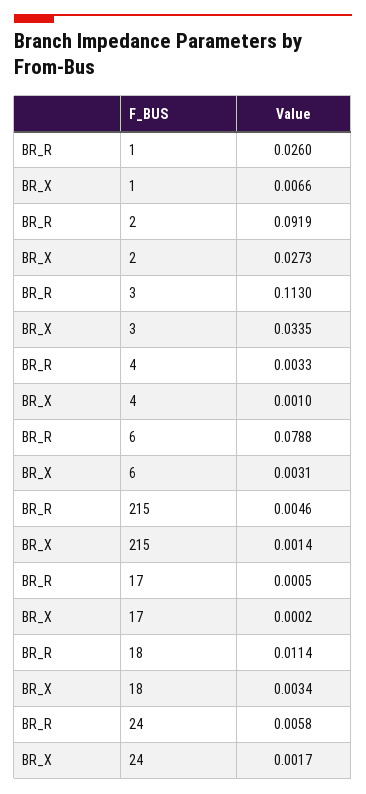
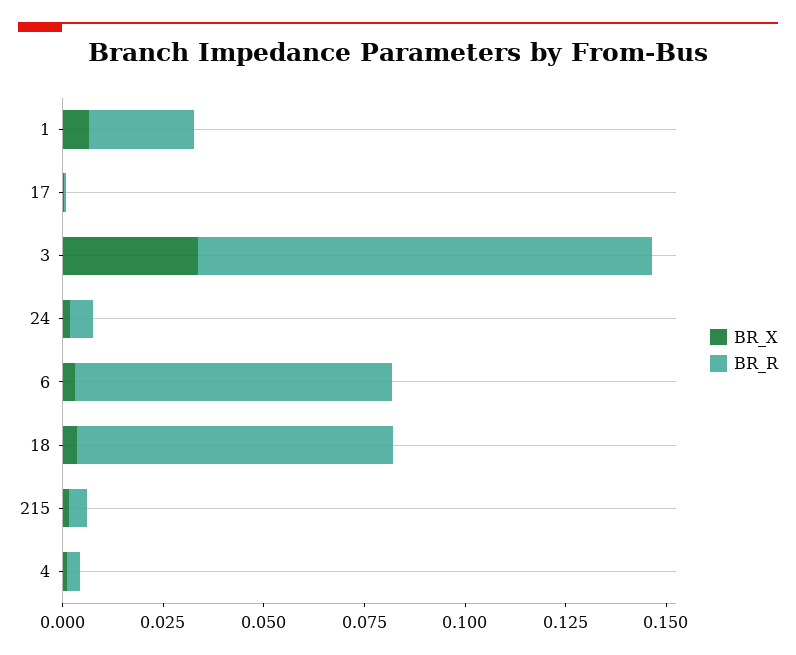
  {
    "BR_R": {
      "1": 0.026,
-     "2": 0.0919,
      "3": 0.113,
      "4": 0.0033,
      "6": 0.0788,
      "215": 0.0046,
      "17": 0.0005,
-     "18": 0.0114,
+     "18": 0.08,
      "24": 0.0058
    },
    "BR_X": {
      "1": 0.0066,
-     "2": 0.0273,
      "3": 0.0335,
      "4": 0.001,
      "6": 0.0031,
      "215": 0.0014,
      "17": 0.0002,
      "18": 0.0034,
      "24": 0.0017
    }
  }

